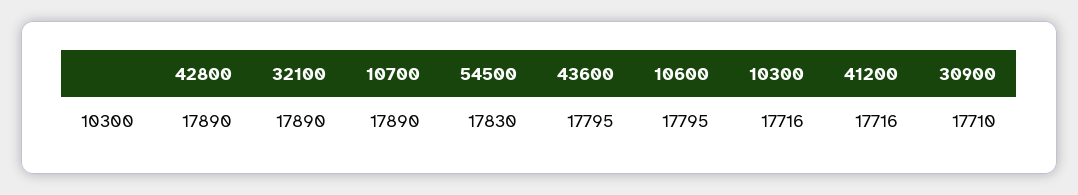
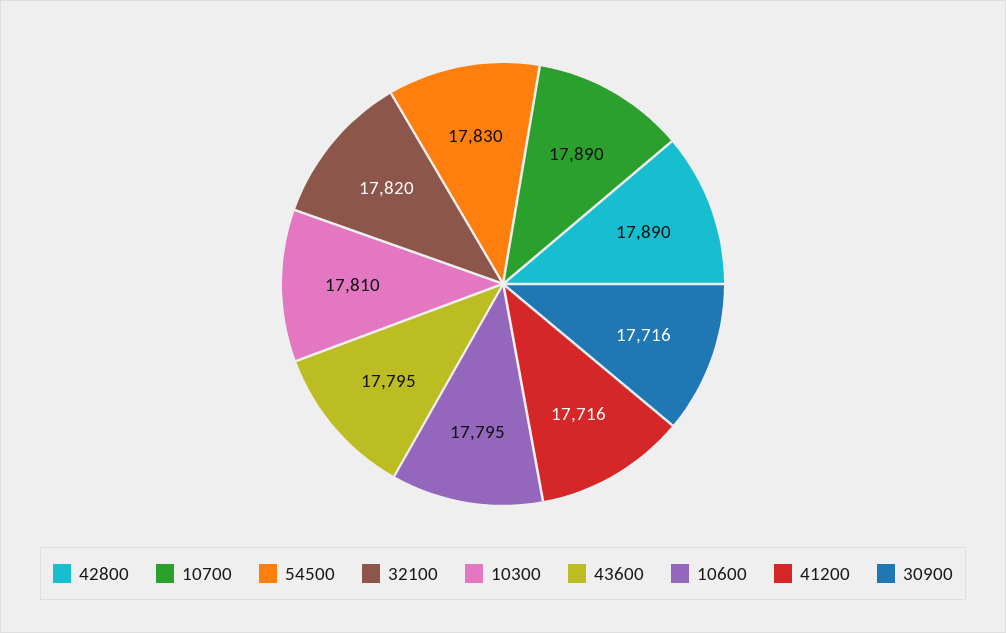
  {
    "42800": 17890,
-   "32100": 17890,
+   "32100": 17820,
    "10700": 17890,
    "54500": 17830,
    "43600": 17795,
    "10600": 17795,
-   "10300": 17716,
+   "10300": 17810,
    "41200": 17716,
-   "30900": 17710
+   "30900": 17716
  }

